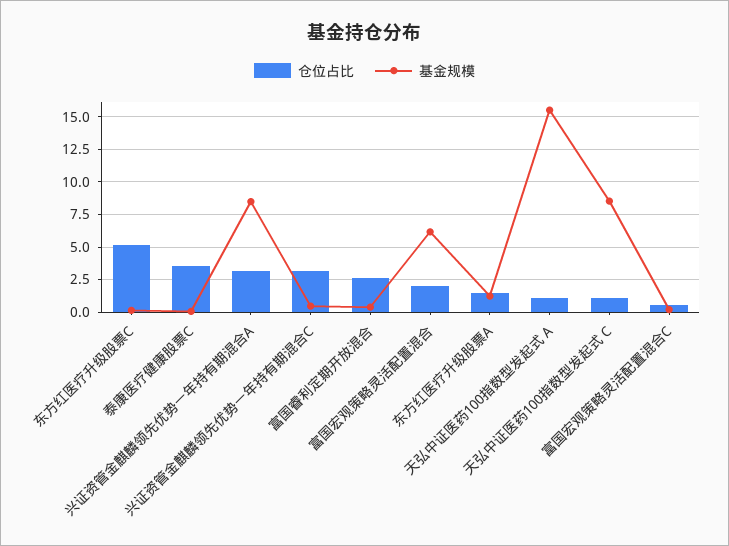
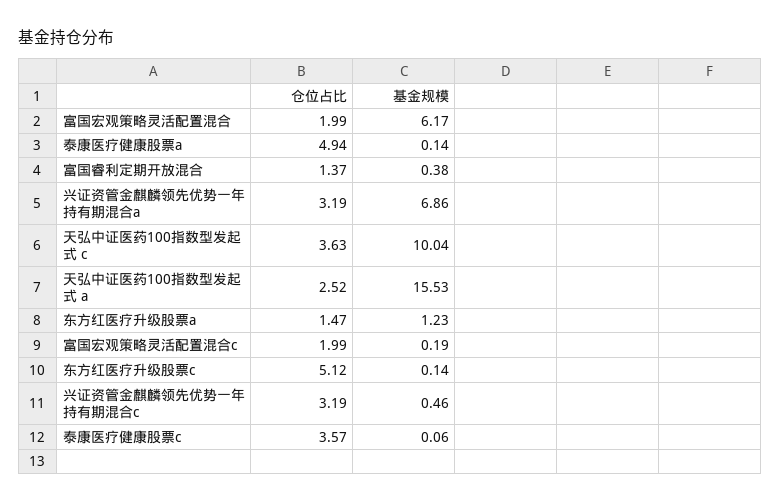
  {
    "仓位占比": {
      "东方红医疗升级股票C": 5.12,
      "泰康医疗健康股票C": 3.57,
      "兴证资管金麒麟领先优势一年持有期混合A": 3.19,
      "兴证资管金麒麟领先优势一年持有期混合C": 3.19,
-     "富国睿利定期开放混合": 2.5,
+     "富国睿利定期开放混合": 1.37,
      "富国宏观策略灵活配置混合": 1.99,
      "东方红医疗升级股票A": 1.47,
-     "天弘中证医药100指数型发起式 A": 1,
+     "天弘中证医药100指数型发起式 A": 2.52,
-     "天弘中证医药100指数型发起式 C": 1,
+     "天弘中证医药100指数型发起式 C": 3.63,
-     "富国宏观策略灵活配置混合C": 0.5
+     "富国宏观策略灵活配置混合C": 1.99,
+     "泰康医疗健康股票a": 4.94
    },
    "基金规模": {
      "东方红医疗升级股票C": 0.14,
      "泰康医疗健康股票C": 0.06,
-     "兴证资管金麒麟领先优势一年持有期混合A": 8.5,
+     "兴证资管金麒麟领先优势一年持有期混合A": 6.86,
      "兴证资管金麒麟领先优势一年持有期混合C": 0.46,
      "富国睿利定期开放混合": 0.38,
      "富国宏观策略灵活配置混合": 6.17,
      "东方红医疗升级股票A": 1.23,
      "天弘中证医药100指数型发起式 A": 15.53,
-     "天弘中证医药100指数型发起式 C": 8.5,
+     "天弘中证医药100指数型发起式 C": 10.04,
-     "富国宏观策略灵活配置混合C": 0.19
+     "富国宏观策略灵活配置混合C": 0.19,
+     "泰康医疗健康股票a": 0.14
    }
  }

